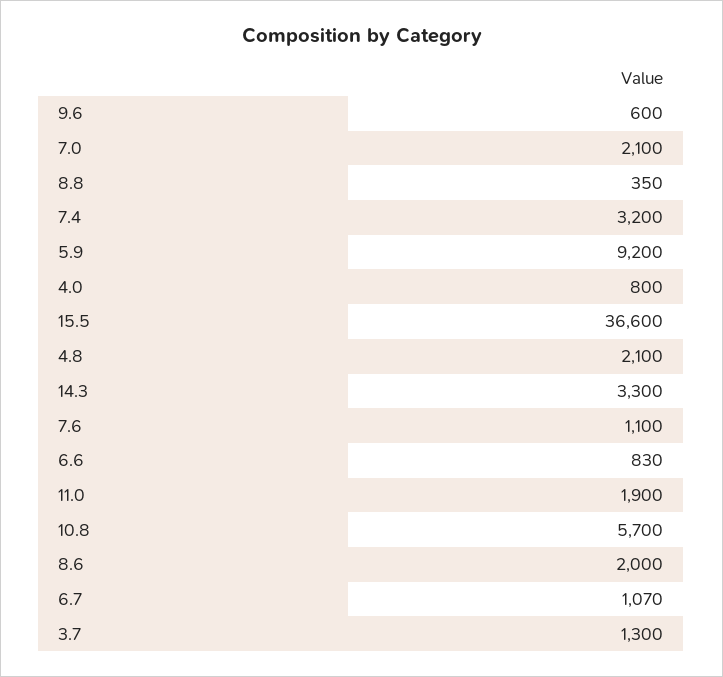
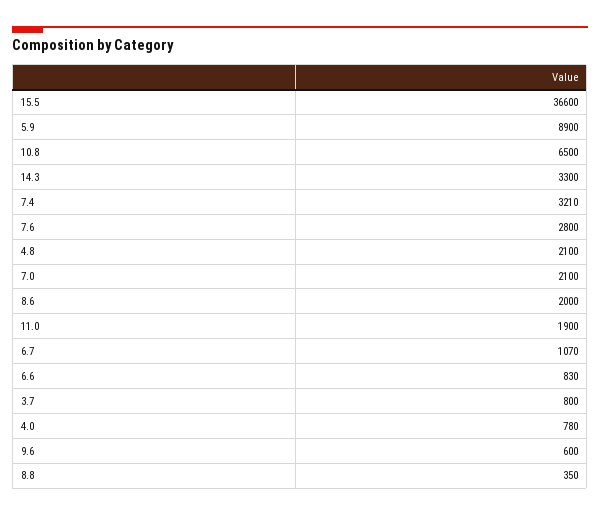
  {
    "9.6": 600,
    "7.0": 2100,
    "8.8": 350,
-   "7.4": 3200,
+   "7.4": 3210,
-   "5.9": 9200,
+   "5.9": 8900,
-   "4.0": 800,
+   "4.0": 780,
    "15.5": 36600,
    "4.8": 2100,
    "14.3": 3300,
-   "7.6": 1100,
+   "7.6": 2800,
    "6.6": 830,
    "11.0": 1900,
-   "10.8": 5700,
+   "10.8": 6500,
    "8.6": 2000,
    "6.7": 1070,
-   "3.7": 1300
+   "3.7": 800
  }

